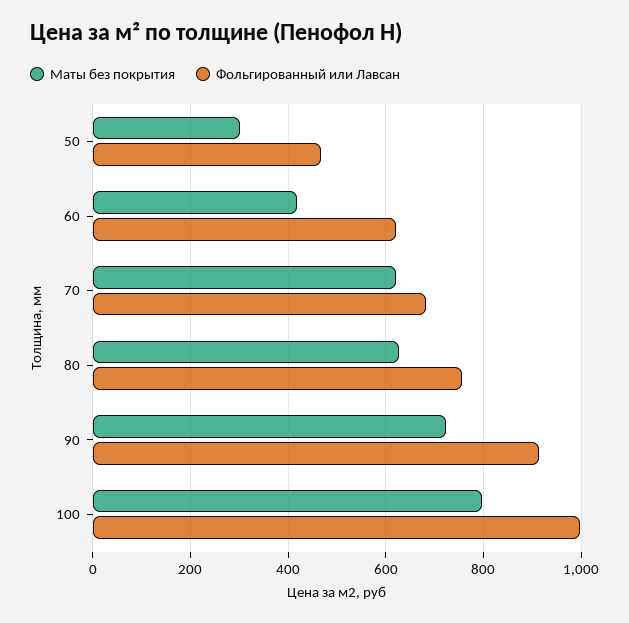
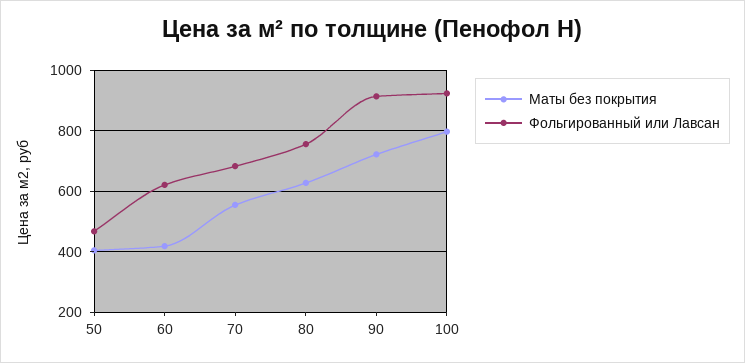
  {
    "Маты без покрытия": {
-     "50": 300,
+     "50": 400,
      "60": 420,
-     "70": 620,
+     "70": 560,
      "80": 620,
      "90": 720,
      "100": 800
    },
    "Фольгированный или Лавсан": {
      "50": 460,
      "60": 620,
      "70": 680,
      "80": 760,
      "90": 920,
-     "100": 1000
+     "100": 920
    }
  }

